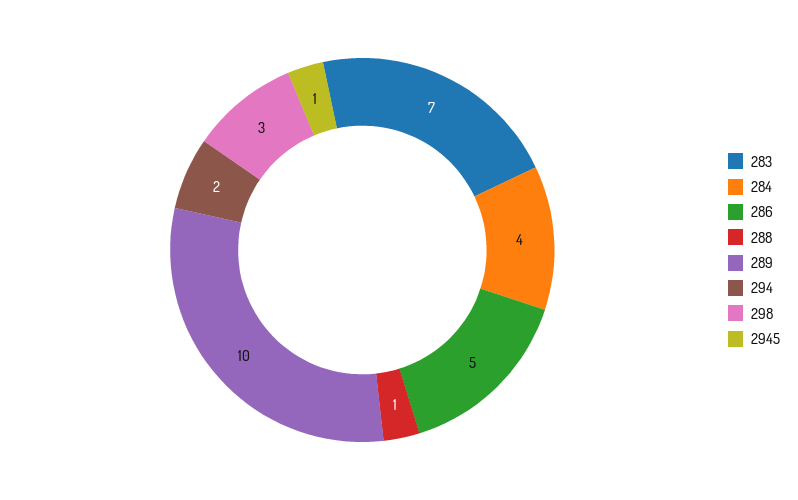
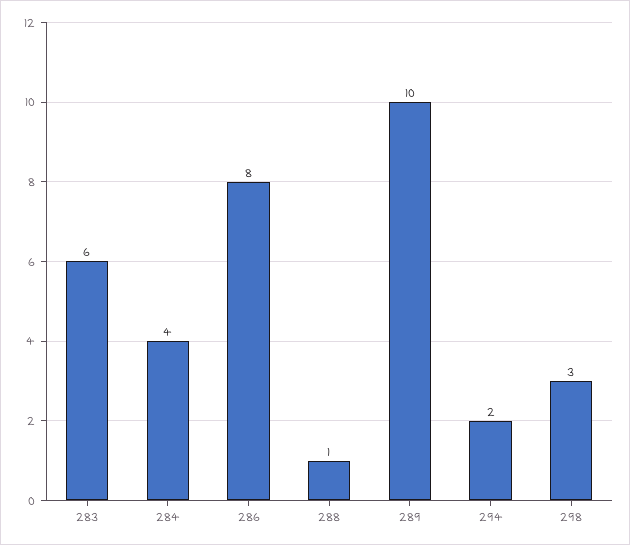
  {
-   "283": 7,
+   "283": 6,
    "284": 4,
-   "286": 5,
+   "286": 8,
    "288": 1,
    "289": 10,
    "294": 2,
-   "298": 3,
+   "298": 3
-   "2945": 1
  }

